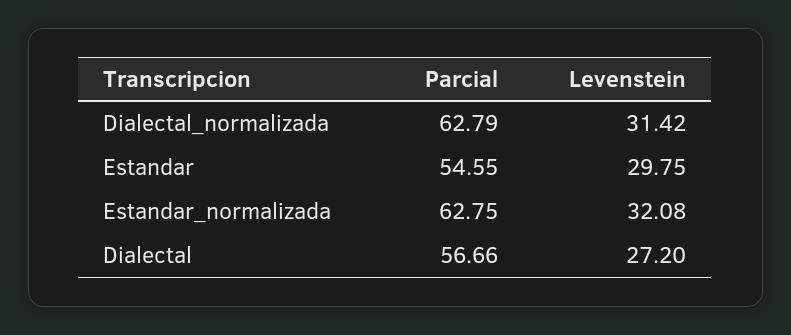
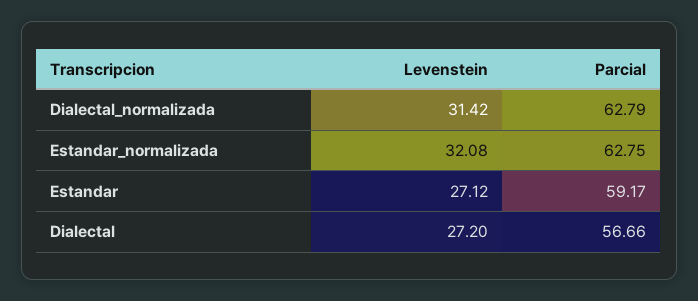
  {
    "Parcial": {
      "Dialectal_normalizada": 62.79,
-     "Estandar": 54.55,
+     "Estandar": 59.17,
      "Estandar_normalizada": 62.75,
      "Dialectal": 56.66
    },
    "Levenstein": {
      "Dialectal_normalizada": 31.42,
-     "Estandar": 29.75,
+     "Estandar": 27.12,
      "Estandar_normalizada": 32.08,
      "Dialectal": 27.2
    }
  }

